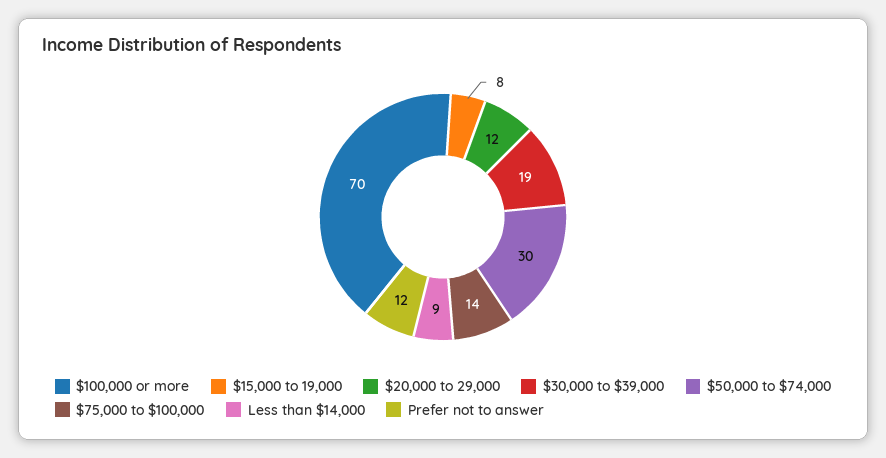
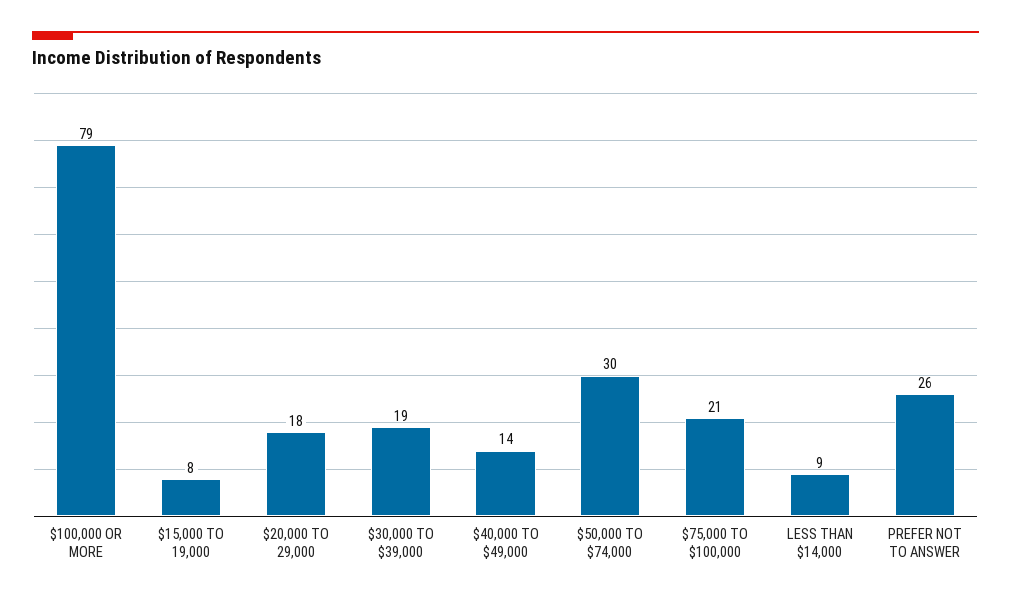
  {
-   "$100,000 or more": 70,
+   "$100,000 or more": 79,
    "$15,000 to 19,000": 8,
-   "$20,000 to 29,000": 12,
+   "$20,000 to 29,000": 18,
    "$30,000 to $39,000": 19,
    "$50,000 to $74,000": 30,
-   "$75,000 to $100,000": 14,
+   "$75,000 to $100,000": 21,
    "Less than $14,000": 9,
-   "Prefer not to answer": 12
+   "Prefer not to answer": 26,
+   "$40,000 TO $49,000": 14
  }

